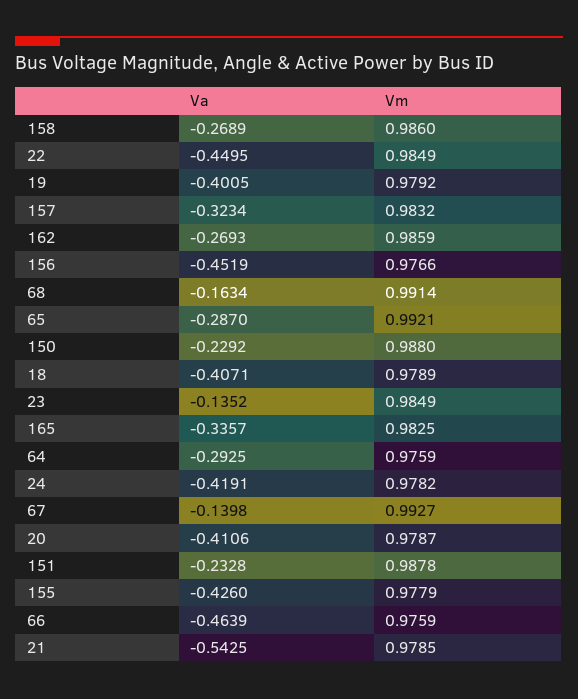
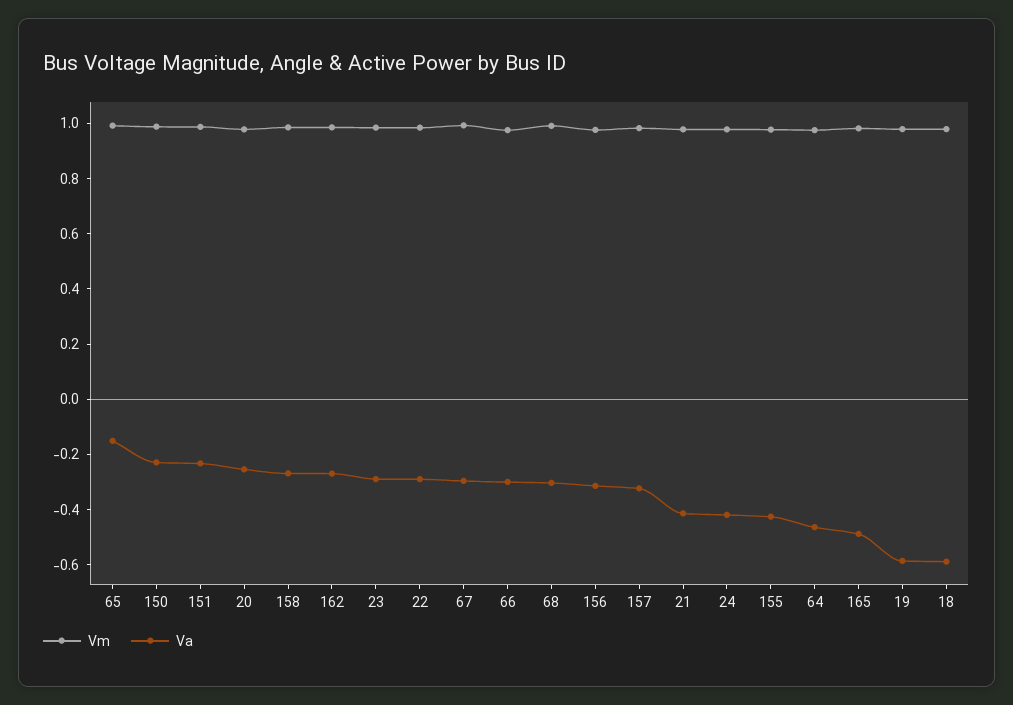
  {
    "Va": {
      "158": -0.2689,
-     "22": -0.4495,
+     "22": -0.3,
-     "19": -0.4005,
+     "19": -0.6,
      "157": -0.3234,
      "162": -0.2693,
-     "156": -0.4519,
+     "156": -0.3,
-     "68": -0.1634,
+     "68": -0.3,
-     "65": -0.287,
+     "65": -0.15,
      "150": -0.2292,
-     "18": -0.4071,
+     "18": -0.6,
-     "23": -0.1352,
+     "23": -0.3,
-     "165": -0.3357,
+     "165": -0.5,
-     "64": -0.2925,
+     "64": -0.45,
      "24": -0.4191,
-     "67": -0.1398,
+     "67": -0.3,
-     "20": -0.4106,
+     "20": -0.25,
      "151": -0.2328,
      "155": -0.426,
-     "66": -0.4639,
+     "66": -0.3,
-     "21": -0.5425
+     "21": -0.4
    },
    "Vm": {
      "158": 0.986,
      "22": 0.9849,
      "19": 0.9792,
      "157": 0.9832,
      "162": 0.9859,
      "156": 0.9766,
      "68": 0.9914,
      "65": 0.9921,
      "150": 0.988,
      "18": 0.9789,
      "23": 0.9849,
      "165": 0.9825,
      "64": 0.9759,
      "24": 0.9782,
      "67": 0.9927,
      "20": 0.9787,
      "151": 0.9878,
      "155": 0.9779,
      "66": 0.9759,
      "21": 0.9785
    }
  }

